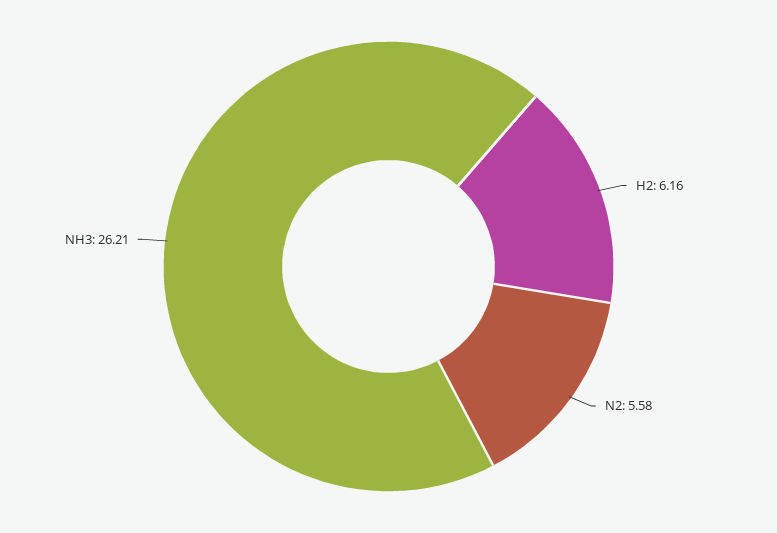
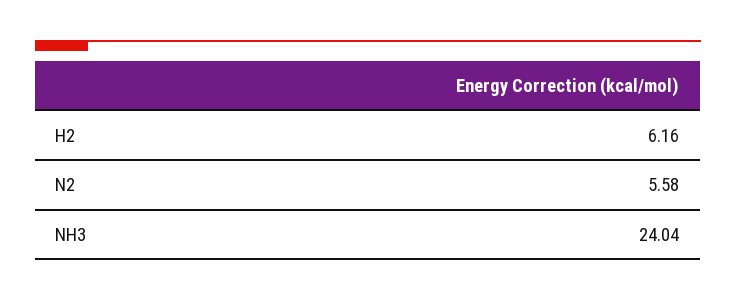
  {
    "H2": 6.16,
    "N2": 5.58,
-   "NH3": 26.21
+   "NH3": 24.04
  }

